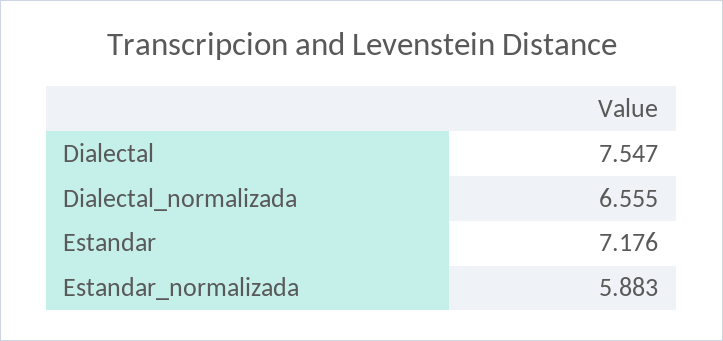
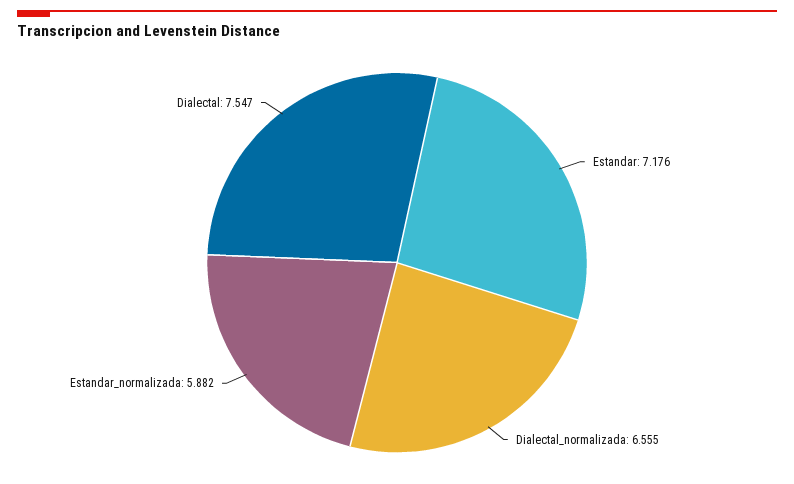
  {
    "Dialectal": 7.547,
    "Dialectal_normalizada": 6.555,
    "Estandar": 7.176,
-   "Estandar_normalizada": 5.883
+   "Estandar_normalizada": 5.882
  }

